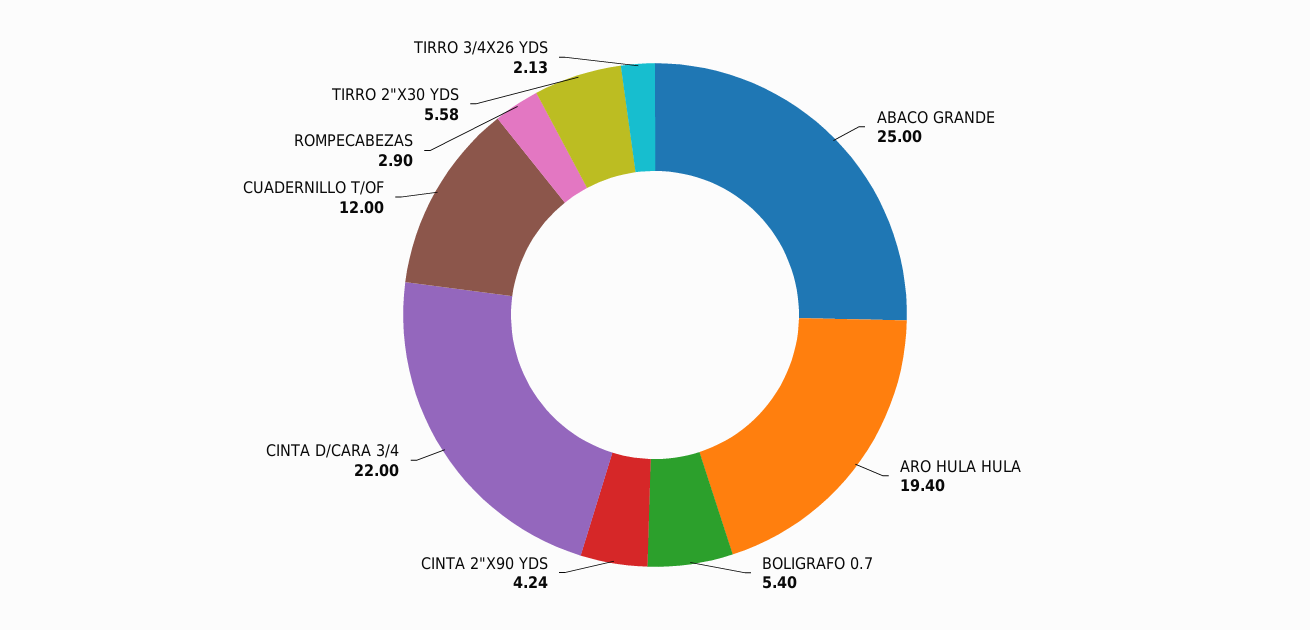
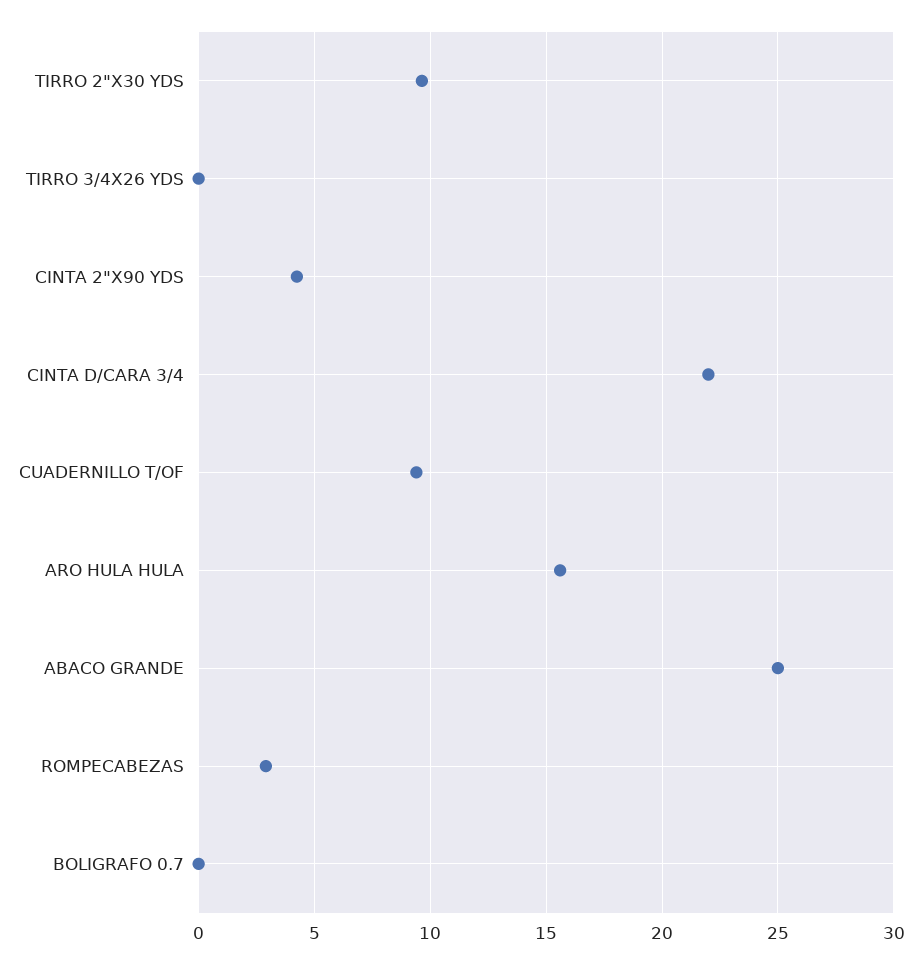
  {
    "ABACO GRANDE": 25,
-   "ARO HULA HULA": 19.4,
+   "ARO HULA HULA": 15.5,
-   "BOLIGRAFO 0.7": 5.4,
+   "BOLIGRAFO 0.7": 0,
    "CINTA 2\"X90 YDS": 4.24,
    "CINTA D/CARA 3/4": 22,
-   "CUADERNILLO T/OF": 12,
+   "CUADERNILLO T/OF": 9.5,
    "ROMPECABEZAS": 2.9,
-   "TIRRO 2\"X30 YDS": 5.58,
+   "TIRRO 2\"X30 YDS": 9.5,
-   "TIRRO 3/4X26 YDS": 2.13
+   "TIRRO 3/4X26 YDS": 0
  }

